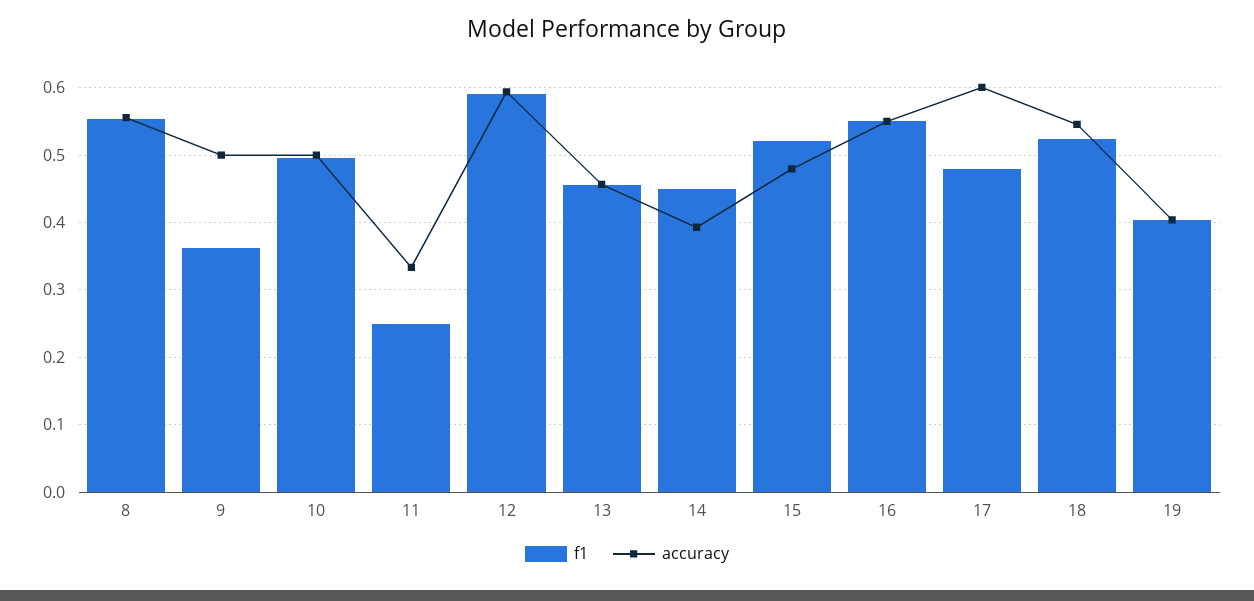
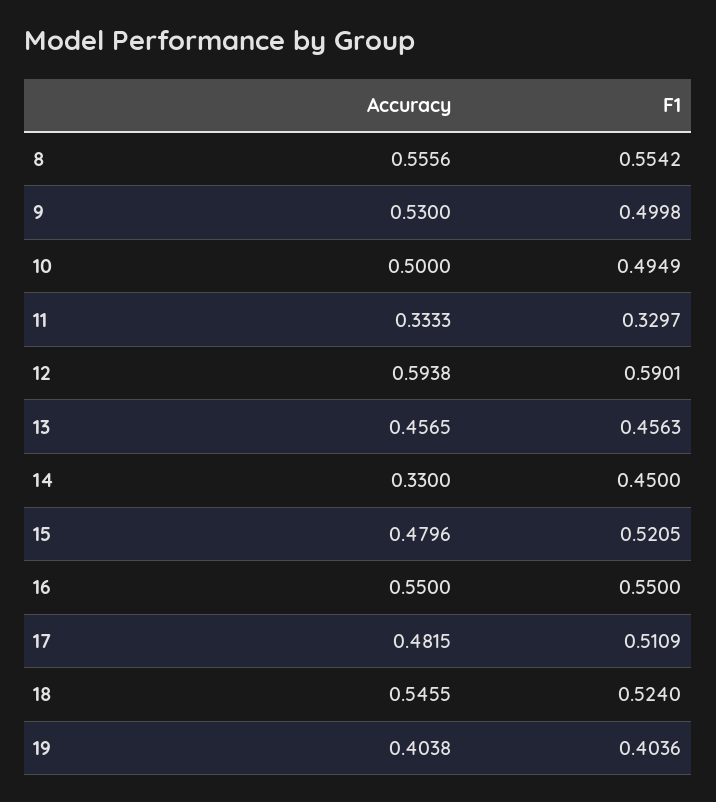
  {
    "f1": {
      "8": 0.5542,
-     "9": 0.36,
+     "9": 0.4998,
      "10": 0.4949,
-     "11": 0.25,
+     "11": 0.3297,
      "12": 0.5901,
      "13": 0.4563,
      "14": 0.45,
      "15": 0.5205,
      "16": 0.55,
-     "17": 0.48,
+     "17": 0.5109,
      "18": 0.524,
      "19": 0.4036
    },
    "accuracy": {
      "8": 0.5556,
-     "9": 0.5,
+     "9": 0.53,
      "10": 0.5,
      "11": 0.3333,
      "12": 0.5938,
      "13": 0.4565,
-     "14": 0.39,
+     "14": 0.33,
      "15": 0.4796,
      "16": 0.55,
-     "17": 0.6,
+     "17": 0.4815,
      "18": 0.5455,
      "19": 0.4038
    }
  }

